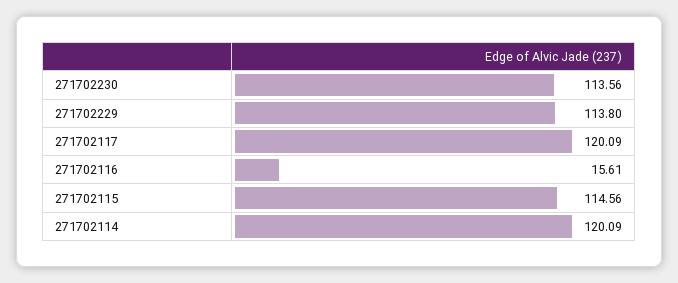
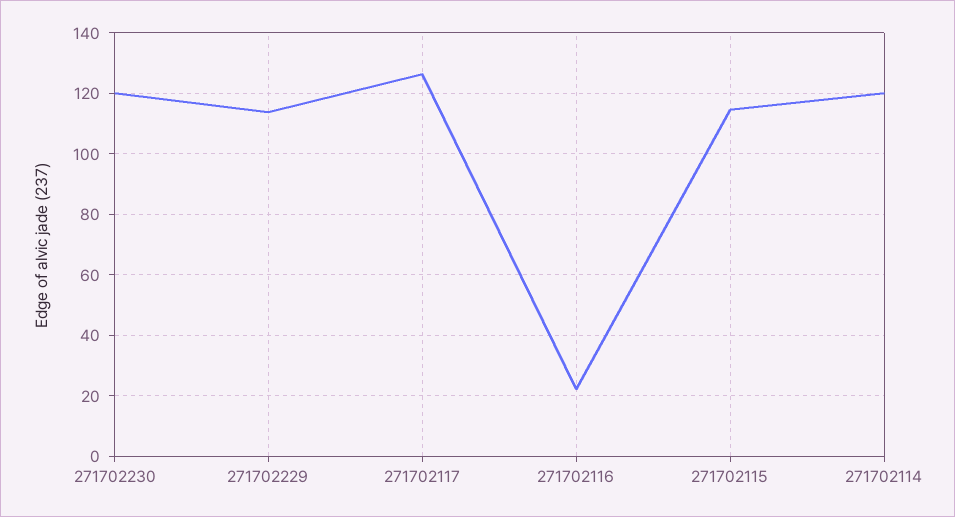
  {
-   "271702230": 113.56,
+   "271702230": 120,
    "271702229": 113.8,
-   "271702117": 120.09,
+   "271702117": 126,
-   "271702116": 15.61,
+   "271702116": 22,
    "271702115": 114.56,
    "271702114": 120.09
  }

